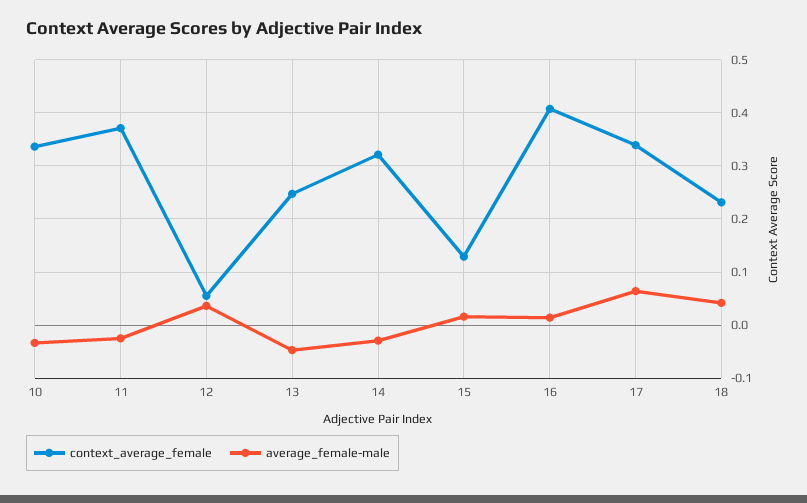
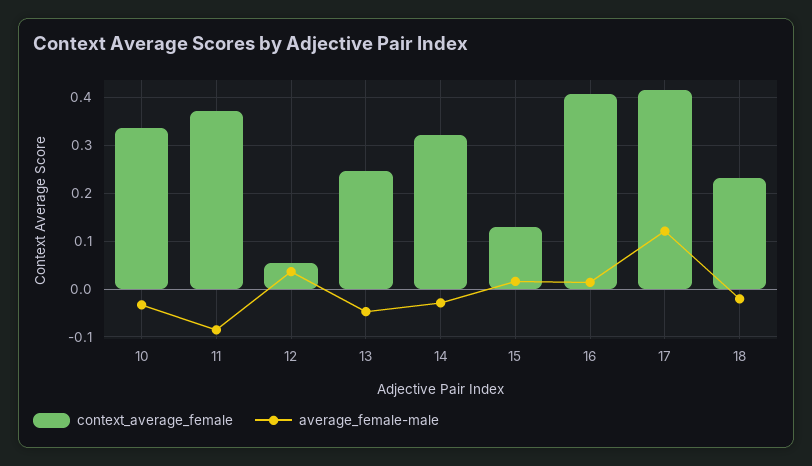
  {
    "context_average_female": {
      "10": 0.34,
      "11": 0.38,
      "12": 0.06,
      "13": 0.24,
      "14": 0.32,
      "15": 0.12,
      "16": 0.4,
-     "17": 0.34,
+     "17": 0.42,
      "18": 0.24
    },
    "average_female-male": {
      "10": -0.04,
-     "11": -0.02,
+     "11": -0.08,
      "12": 0.04,
      "13": -0.04,
      "14": -0.02,
      "15": 0.02,
      "16": 0.02,
-     "17": 0.06,
+     "17": 0.12,
-     "18": 0.04
+     "18": -0.02
    }
  }

